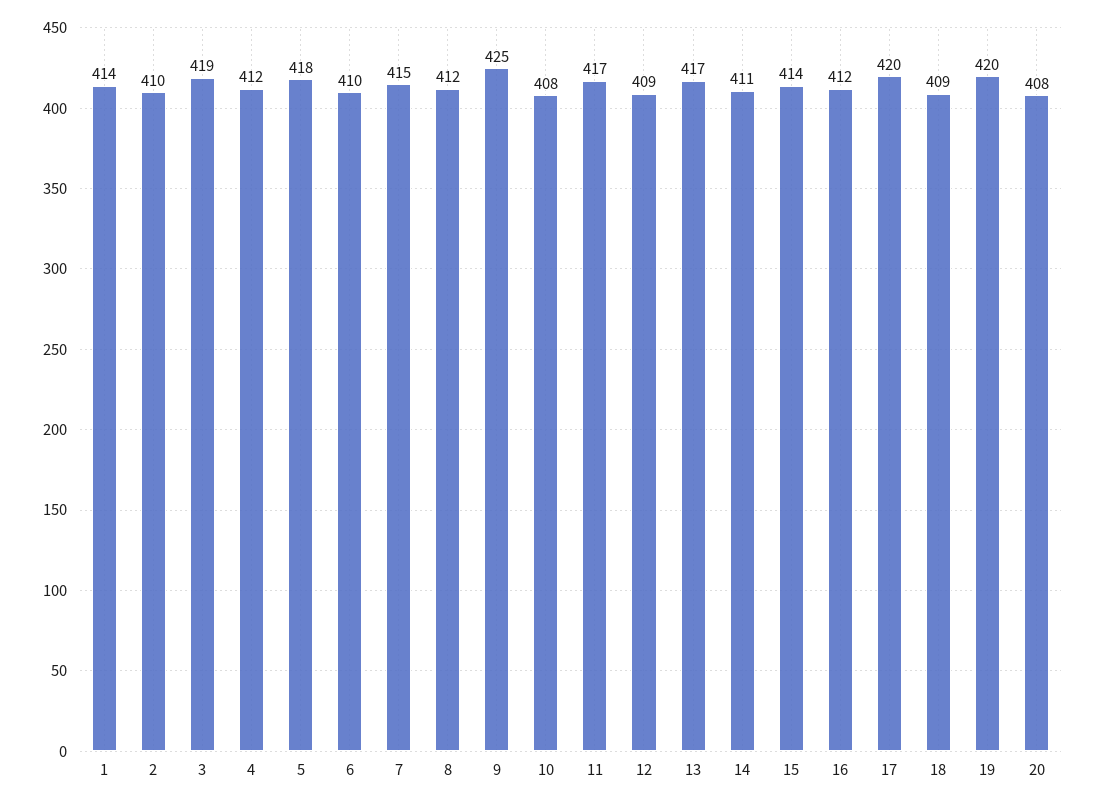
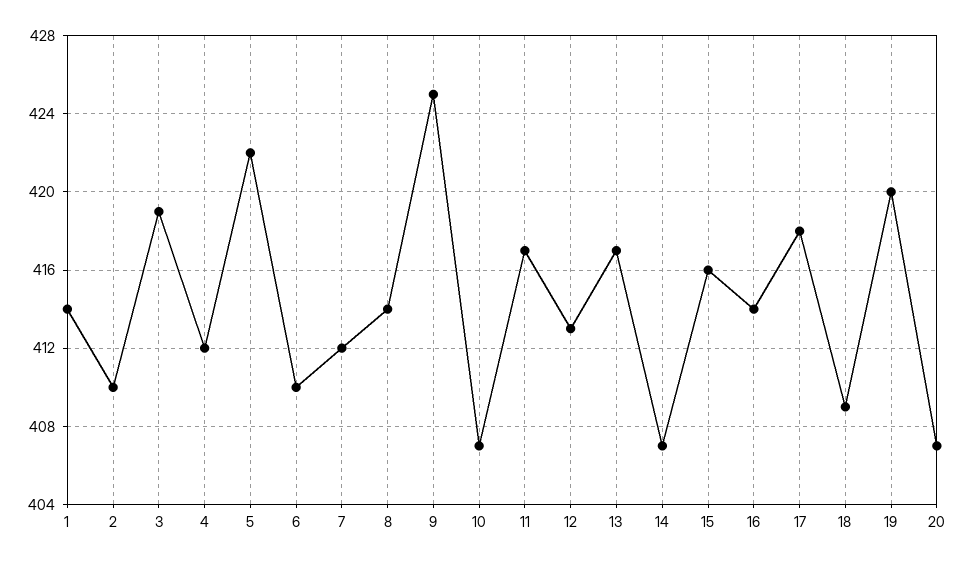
  {
    "1": 414,
    "2": 410,
    "3": 419,
    "4": 412,
-   "5": 418,
+   "5": 422,
    "6": 410,
-   "7": 415,
+   "7": 412,
-   "8": 412,
+   "8": 414,
    "9": 425,
-   "10": 408,
+   "10": 407,
    "11": 417,
-   "12": 409,
+   "12": 413,
    "13": 417,
-   "14": 411,
+   "14": 407,
-   "15": 414,
+   "15": 416,
-   "16": 412,
+   "16": 414,
-   "17": 420,
+   "17": 418,
    "18": 409,
    "19": 420,
-   "20": 408
+   "20": 407
  }

